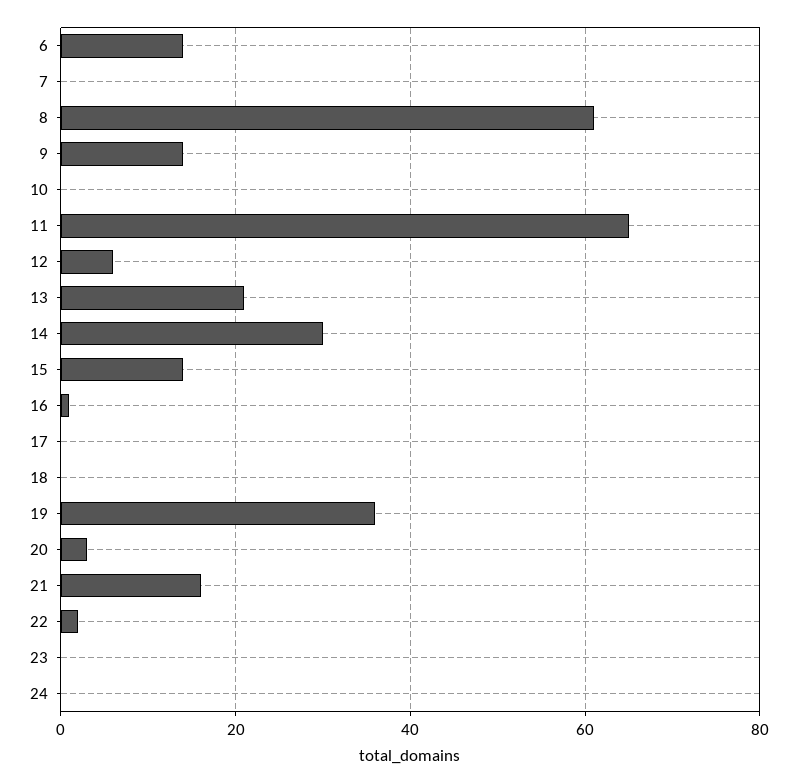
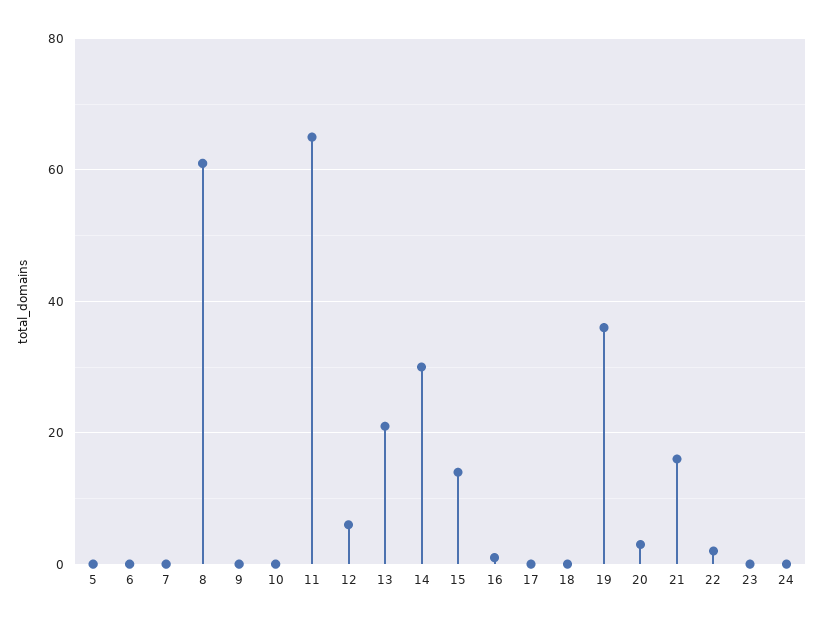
  {
-   "6": 15,
+   "6": 0,
    "7": 0,
    "8": 60,
-   "9": 15,
+   "9": 0,
    "10": 0,
    "11": 65,
    "12": 5,
    "13": 20,
    "14": 30,
    "15": 15,
    "16": 0,
    "17": 0,
    "18": 0,
    "19": 35,
    "20": 5,
    "21": 15,
    "22": 0,
    "23": 0,
-   "24": 0
+   "24": 0,
+   "5": 0
  }

